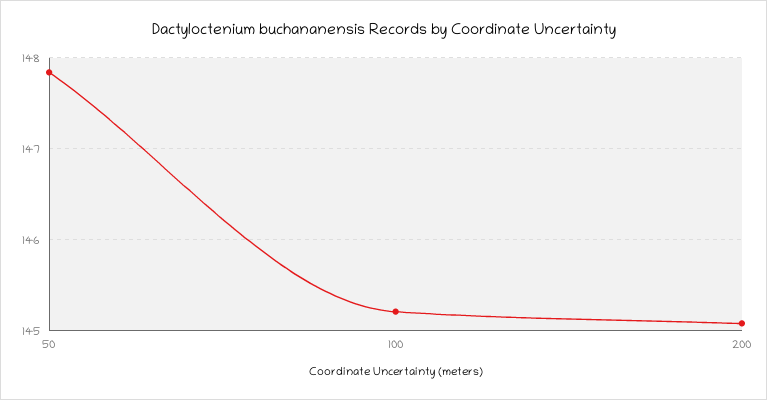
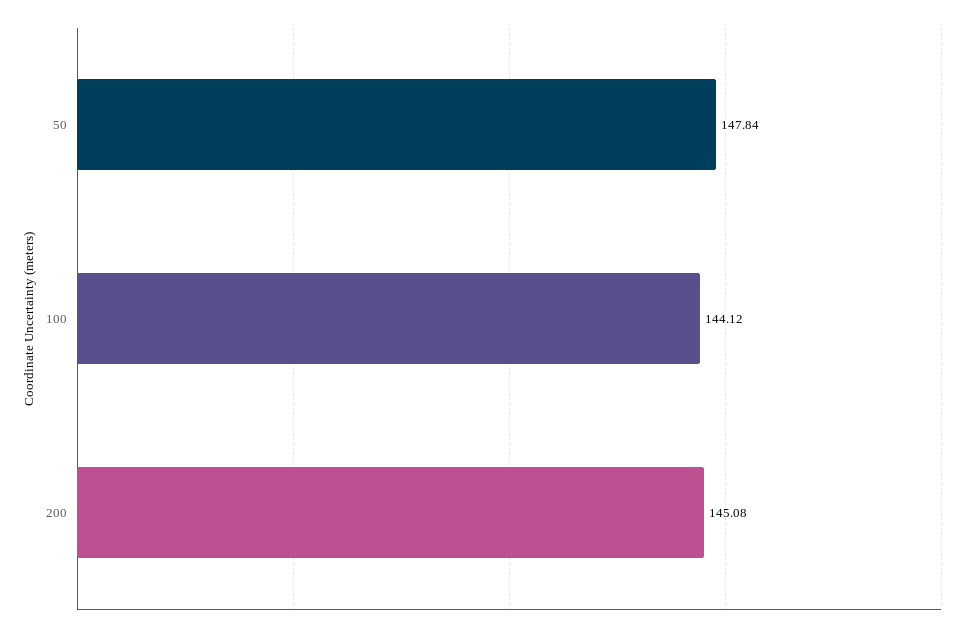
  {
    "50": 147.84,
-   "100": 145.2,
+   "100": 144.12,
    "200": 145.08
  }

